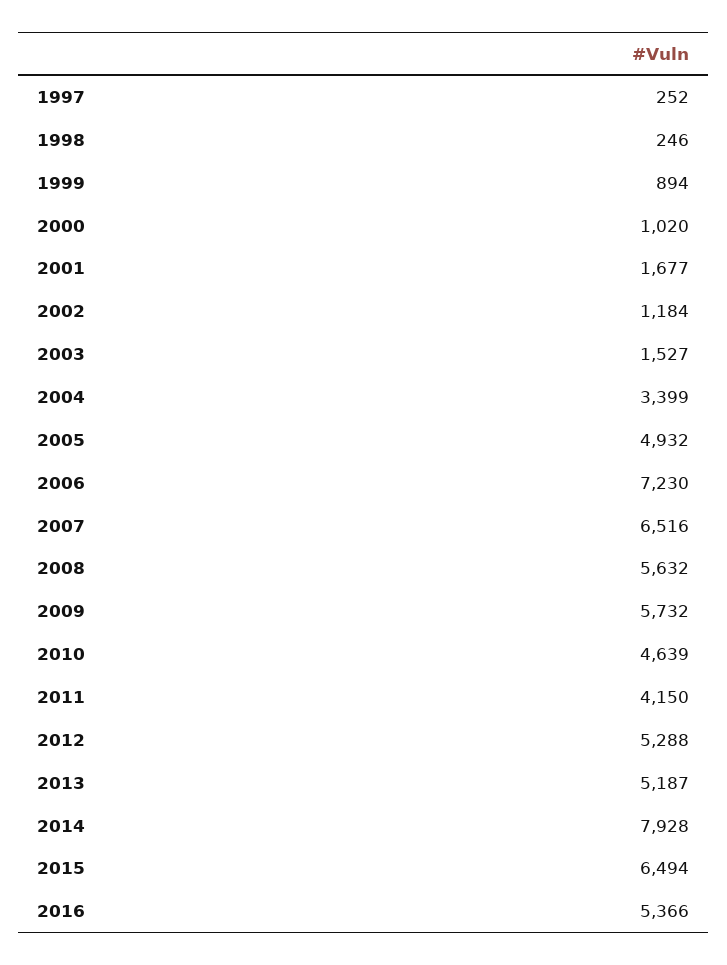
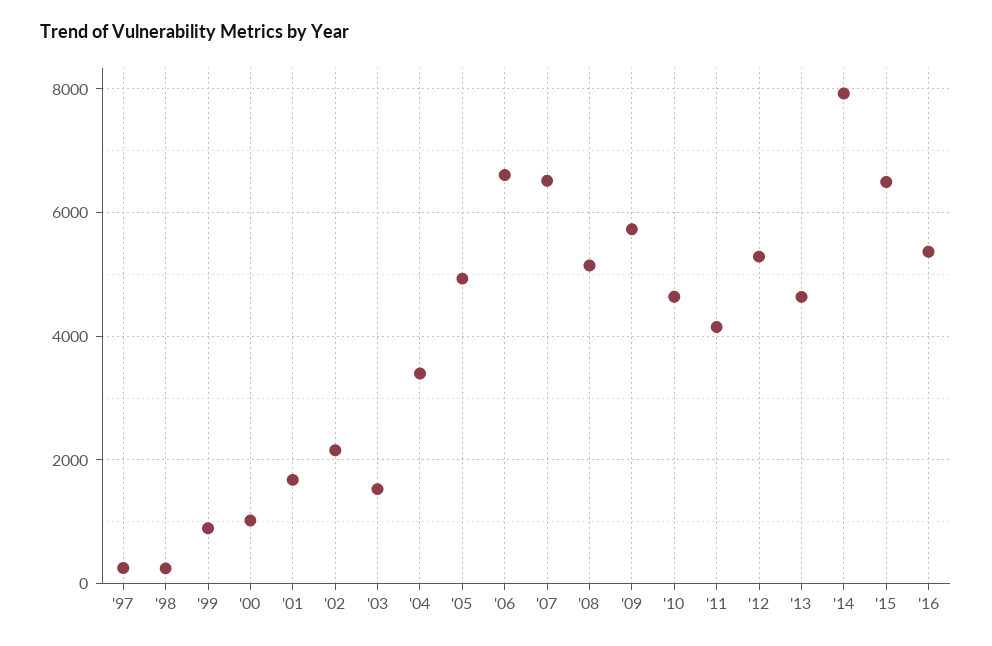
  {
    "1997": 252,
    "1998": 246,
    "1999": 894,
    "2000": 1020,
    "2001": 1677,
-   "2002": 1184,
+   "2002": 2200,
    "2003": 1527,
    "2004": 3399,
    "2005": 4932,
-   "2006": 7230,
+   "2006": 6600,
    "2007": 6516,
-   "2008": 5632,
+   "2008": 5200,
    "2009": 5732,
    "2010": 4639,
    "2011": 4150,
    "2012": 5288,
-   "2013": 5187,
+   "2013": 4600,
    "2014": 7928,
    "2015": 6494,
    "2016": 5366
  }

